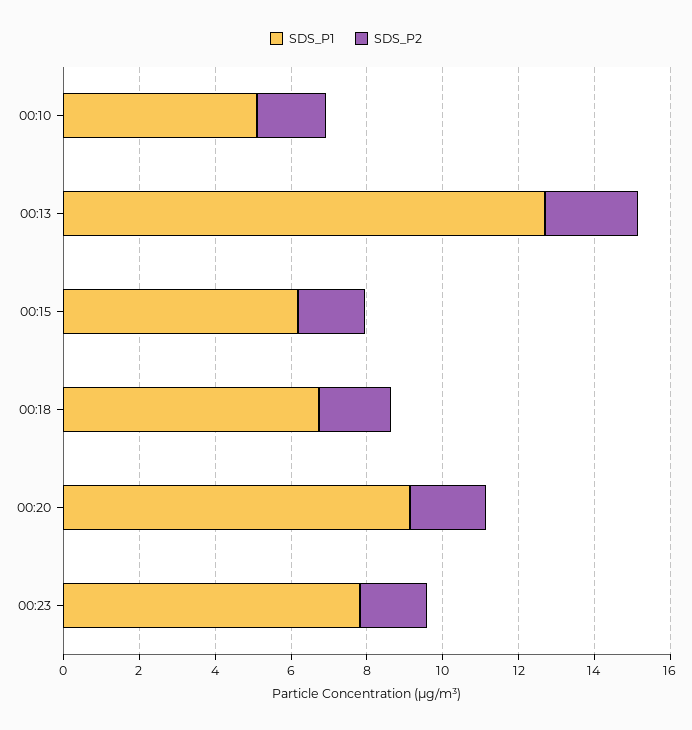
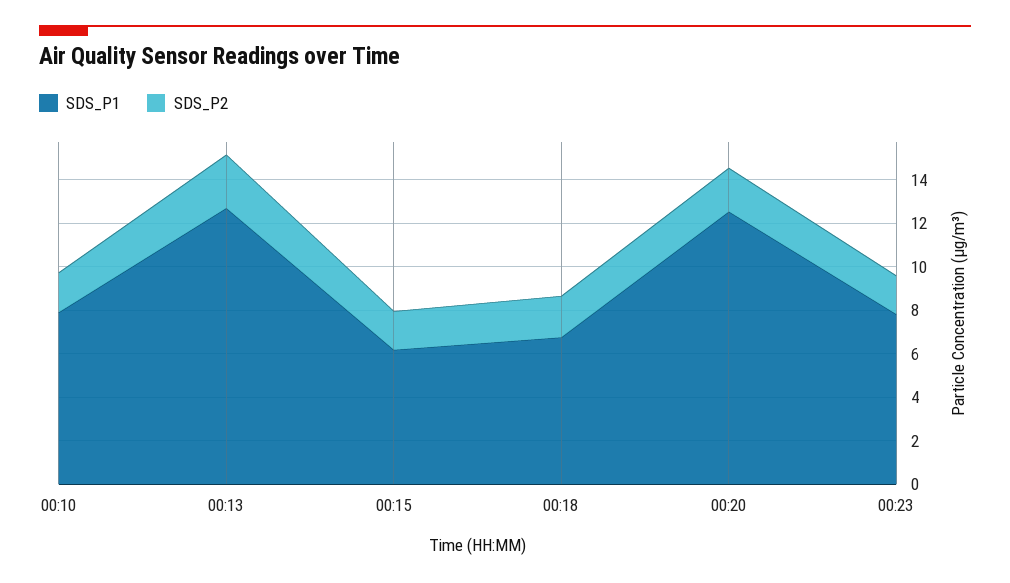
  {
    "SDS_P1": {
-     "00:10": 5,
+     "00:10": 8,
      "00:13": 12.5,
      "00:15": 6,
      "00:18": 7,
-     "00:20": 9,
+     "00:20": 12.5,
      "00:23": 8
    },
    "SDS_P2": {
      "00:10": 2,
      "00:13": 2.5,
      "00:15": 2,
      "00:18": 2,
      "00:20": 2,
      "00:23": 2
    }
  }

